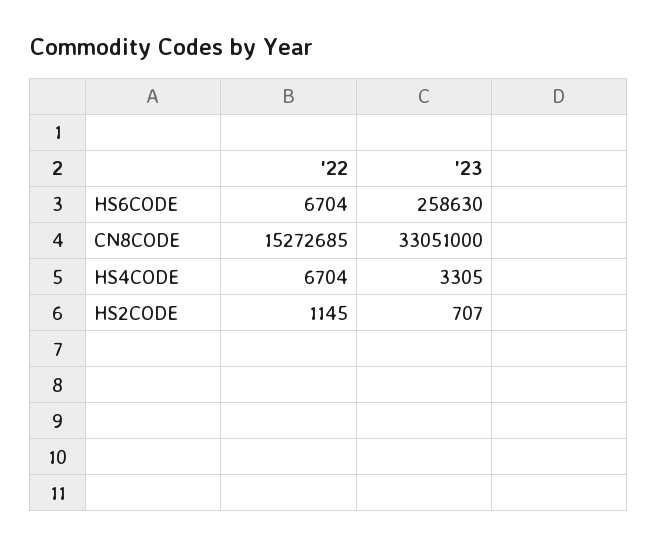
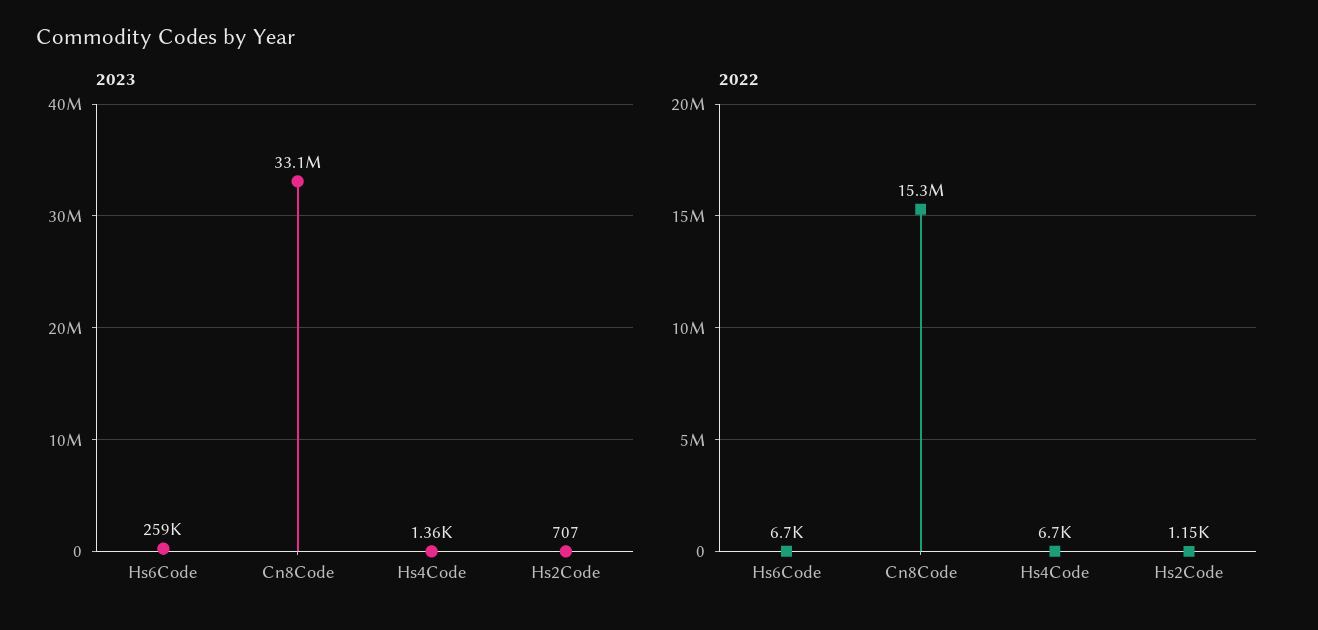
  {
    "'22": {
      "HS6CODE": 6704,
      "CN8CODE": 15272685,
      "HS4CODE": 6704,
      "HS2CODE": 1145
    },
    "'23": {
      "HS6CODE": 258630,
      "CN8CODE": 33051000,
-     "HS4CODE": 3305,
+     "HS4CODE": 1360,
      "HS2CODE": 707
    }
  }

